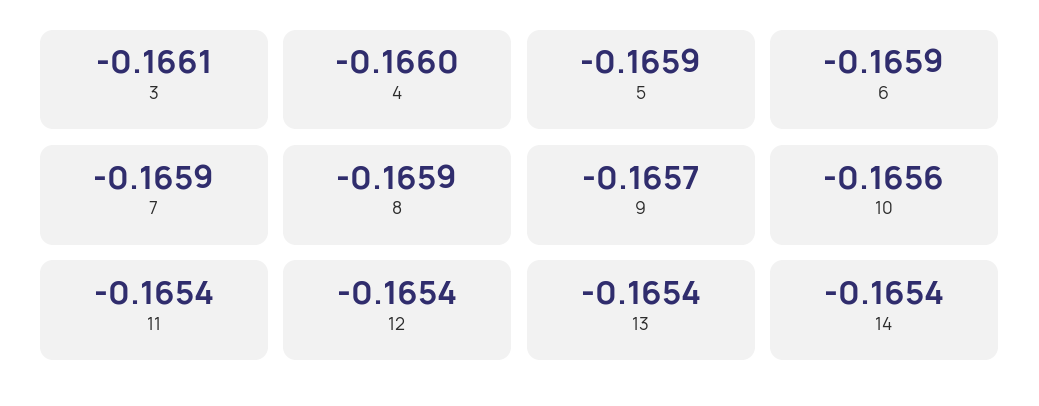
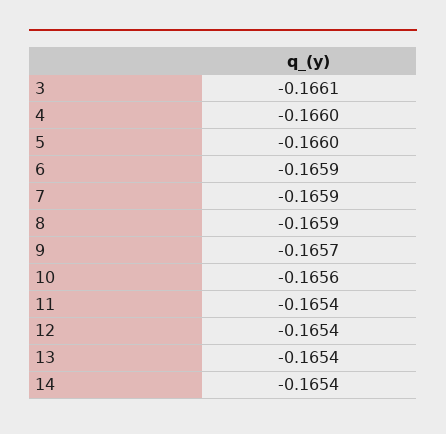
  {
    "3": -0.1661,
    "4": -0.166,
-   "5": -0.1659,
+   "5": -0.166,
    "6": -0.1659,
    "7": -0.1659,
    "8": -0.1659,
    "9": -0.1657,
    "10": -0.1656,
    "11": -0.1654,
    "12": -0.1654,
    "13": -0.1654,
    "14": -0.1654
  }

